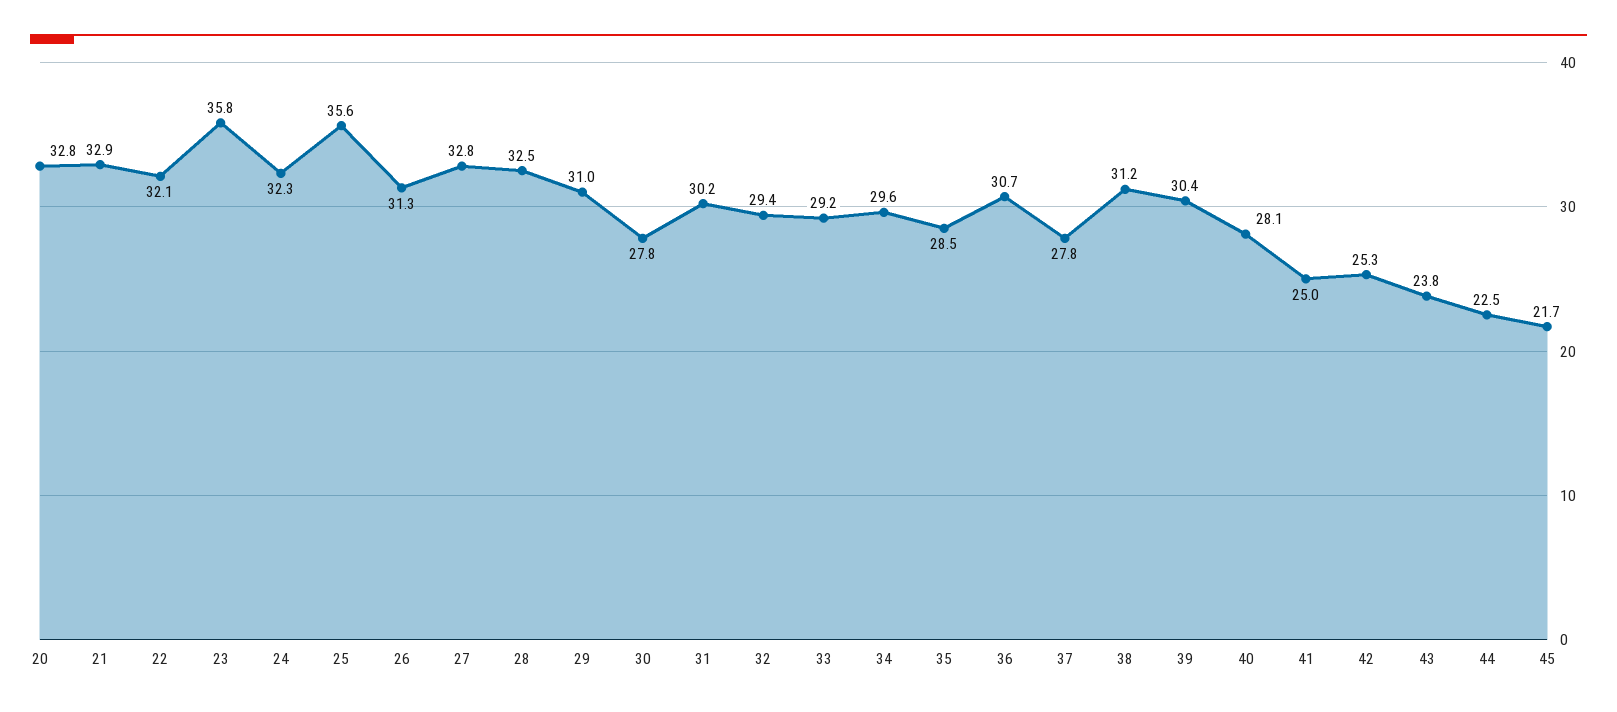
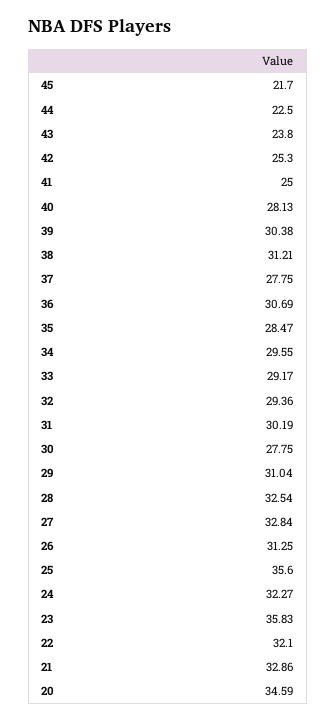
  {
-   "20": 32.8,
+   "20": 34.59,
    "21": 32.86,
    "22": 32.1,
    "23": 35.83,
    "24": 32.27,
    "25": 35.6,
    "26": 31.25,
    "27": 32.84,
    "28": 32.54,
    "29": 31.04,
    "30": 27.75,
    "31": 30.19,
    "32": 29.36,
    "33": 29.17,
    "34": 29.55,
    "35": 28.47,
    "36": 30.69,
    "37": 27.75,
    "38": 31.21,
    "39": 30.38,
    "40": 28.13,
    "41": 25,
    "42": 25.3,
    "43": 23.8,
    "44": 22.5,
    "45": 21.7
  }

